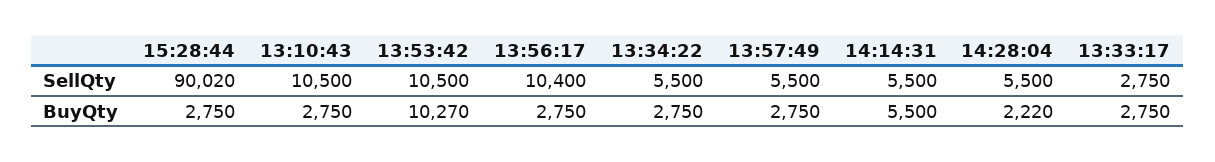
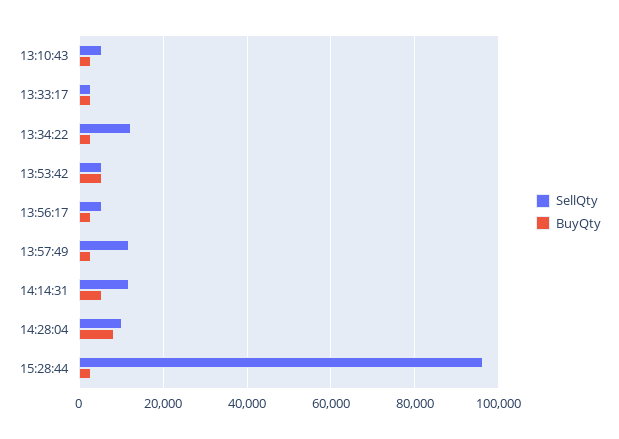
  {
    "SellQty": {
-     "15:28:44": 90020,
+     "15:28:44": 96000,
-     "13:10:43": 10500,
+     "13:10:43": 6000,
-     "13:53:42": 10500,
+     "13:53:42": 6000,
-     "13:56:17": 10400,
+     "13:56:17": 6000,
-     "13:34:22": 5500,
+     "13:34:22": 12000,
-     "13:57:49": 5500,
+     "13:57:49": 12000,
-     "14:14:31": 5500,
+     "14:14:31": 12000,
-     "14:28:04": 5500,
+     "14:28:04": 10000,
      "13:33:17": 2750
    },
    "BuyQty": {
      "15:28:44": 2750,
      "13:10:43": 2750,
-     "13:53:42": 10270,
+     "13:53:42": 6000,
      "13:56:17": 2750,
      "13:34:22": 2750,
      "13:57:49": 2750,
      "14:14:31": 5500,
-     "14:28:04": 2220,
+     "14:28:04": 8000,
      "13:33:17": 2750
    }
  }

